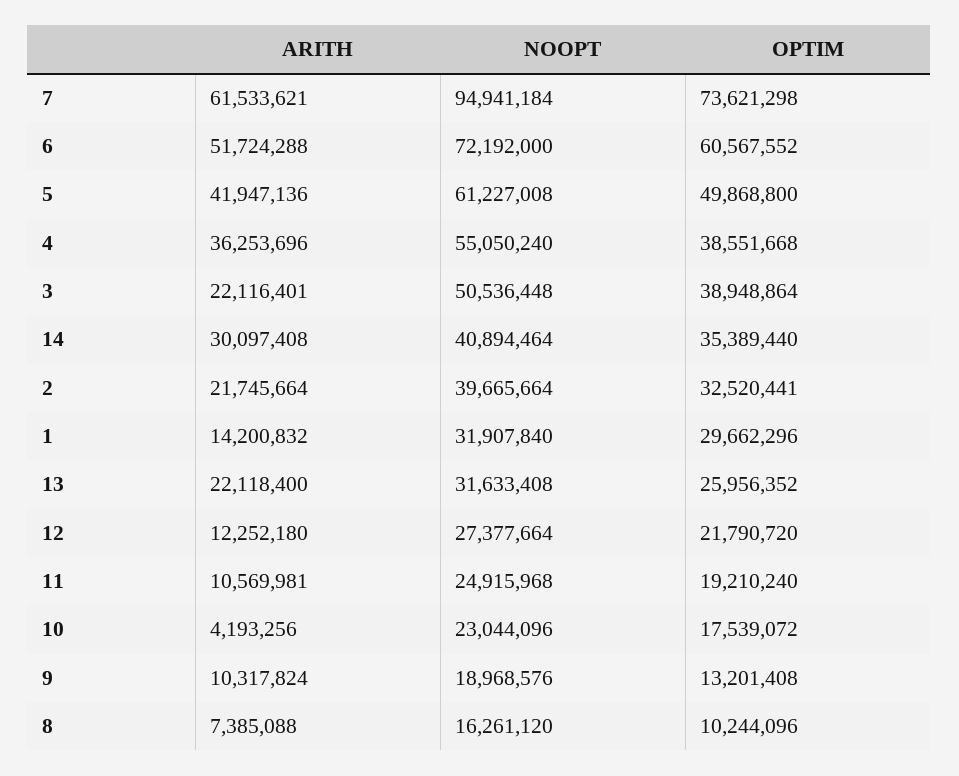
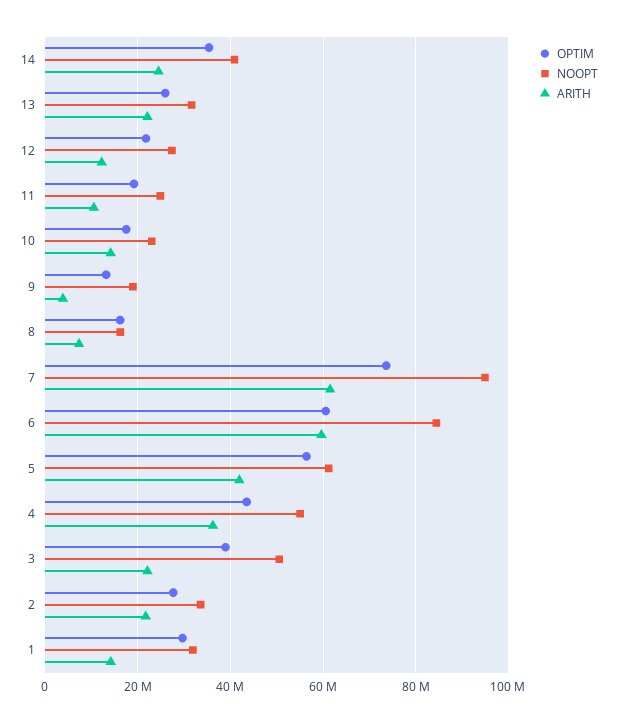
  {
    "ARITH": {
      "7": 61533621,
-     "6": 51724288,
+     "6": 60000000,
      "5": 41947136,
      "4": 36253696,
      "3": 22116401,
-     "14": 30097408,
+     "14": 24000000,
      "2": 21745664,
      "1": 14200832,
      "13": 22118400,
      "12": 12252180,
      "11": 10569981,
-     "10": 4193256,
+     "10": 14000000,
-     "9": 10317824,
+     "9": 4000000,
      "8": 7385088
    },
    "NOOPT": {
      "7": 94941184,
-     "6": 72192000,
+     "6": 84000000,
      "5": 61227008,
      "4": 55050240,
      "3": 50536448,
      "14": 40894464,
-     "2": 39665664,
+     "2": 34000000,
      "1": 31907840,
      "13": 31633408,
      "12": 27377664,
      "11": 24915968,
      "10": 23044096,
      "9": 18968576,
      "8": 16261120
    },
    "OPTIM": {
      "7": 73621298,
      "6": 60567552,
-     "5": 49868800,
+     "5": 56000000,
-     "4": 38551668,
+     "4": 44000000,
      "3": 38948864,
      "14": 35389440,
-     "2": 32520441,
+     "2": 28000000,
      "1": 29662296,
      "13": 25956352,
      "12": 21790720,
      "11": 19210240,
      "10": 17539072,
      "9": 13201408,
-     "8": 10244096
+     "8": 16000000
    }
  }

